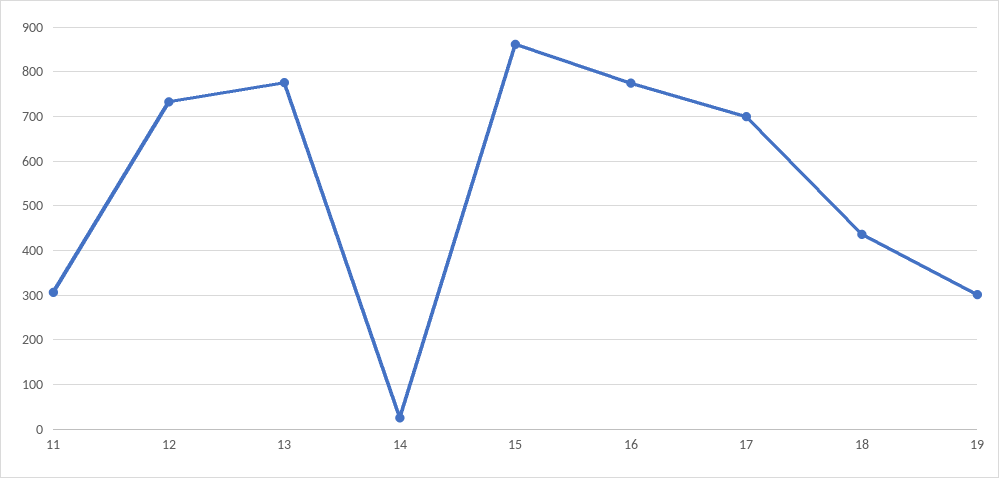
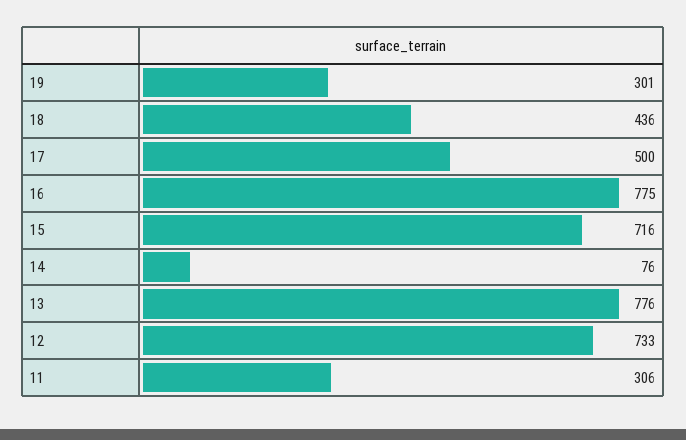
  {
    "11": 306,
    "12": 733,
    "13": 776,
-   "14": 20,
+   "14": 76,
-   "15": 860,
+   "15": 716,
    "16": 775,
-   "17": 700,
+   "17": 500,
    "18": 436,
    "19": 301
  }

